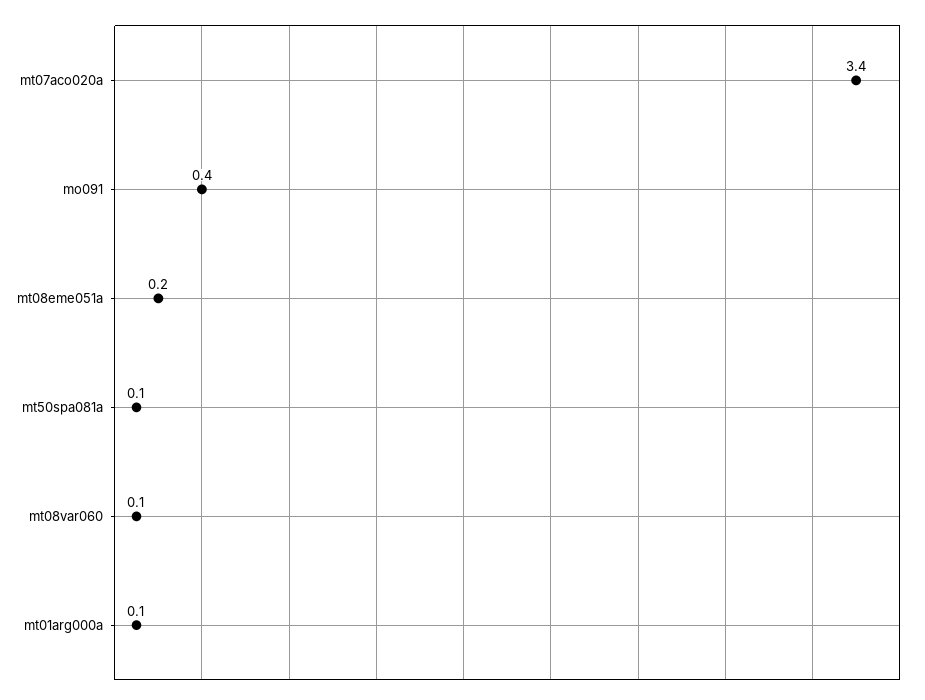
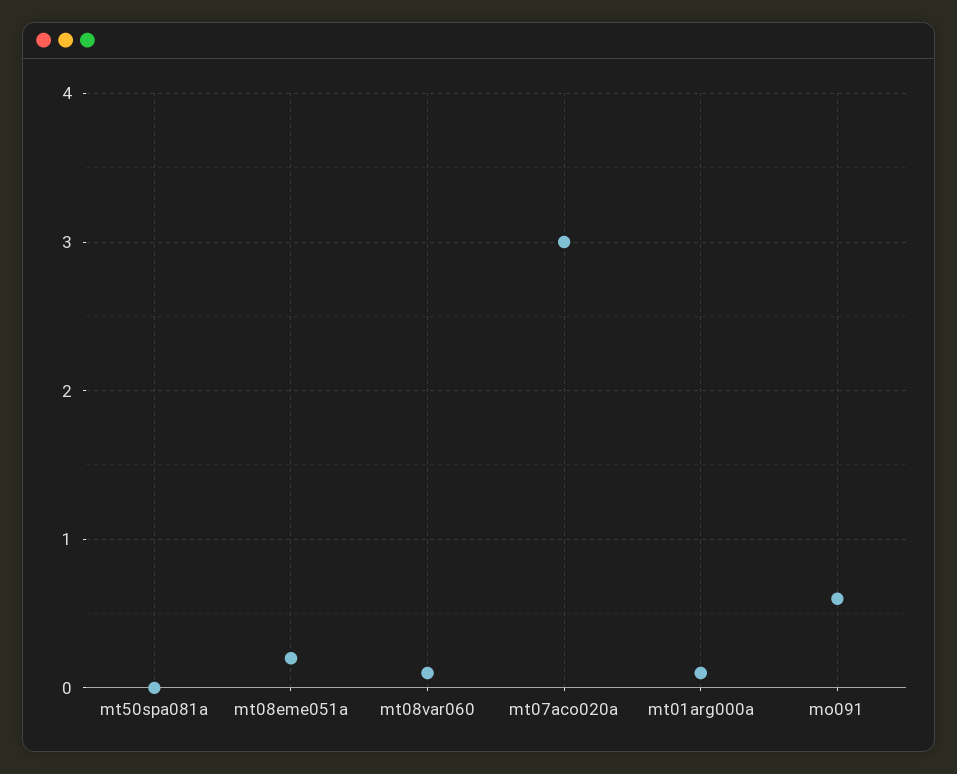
  {
-   "mt07aco020a": 3.4,
+   "mt07aco020a": 3,
-   "mo091": 0.4,
+   "mo091": 0.6,
    "mt08eme051a": 0.2,
-   "mt50spa081a": 0.1,
+   "mt50spa081a": 0,
    "mt08var060": 0.1,
    "mt01arg000a": 0.1
  }

